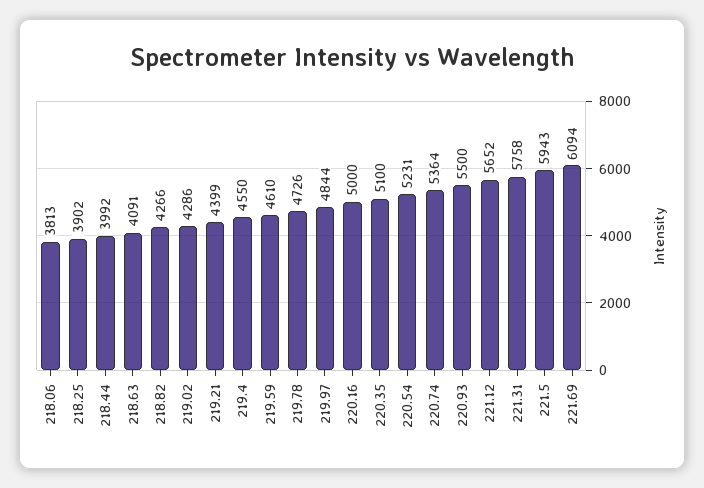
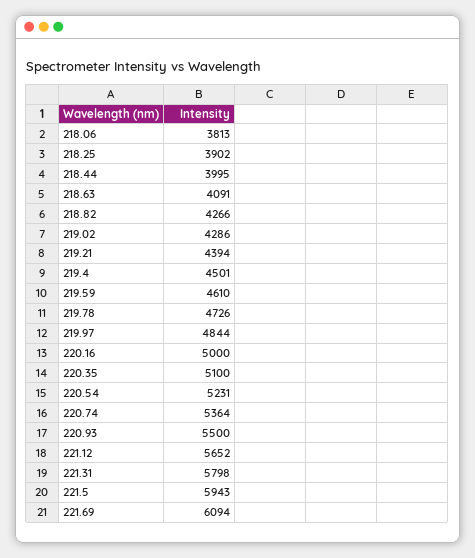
  {
    "218.06": 3813,
    "218.25": 3902,
-   "218.44": 3992,
+   "218.44": 3995,
    "218.63": 4091,
    "218.82": 4266,
    "219.02": 4286,
-   "219.21": 4399,
+   "219.21": 4394,
-   "219.4": 4550,
+   "219.4": 4501,
    "219.59": 4610,
    "219.78": 4726,
    "219.97": 4844,
    "220.16": 5000,
    "220.35": 5100,
    "220.54": 5231,
    "220.74": 5364,
    "220.93": 5500,
    "221.12": 5652,
-   "221.31": 5758,
+   "221.31": 5798,
    "221.5": 5943,
    "221.69": 6094
  }

